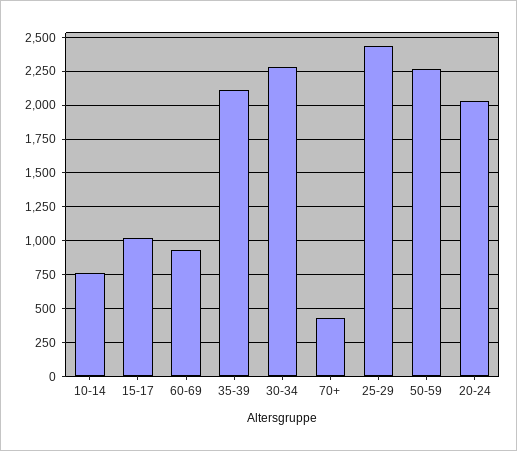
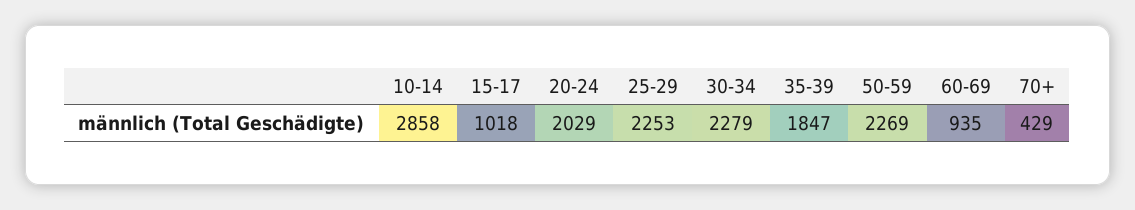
  {
-   "10-14": 750,
+   "10-14": 2858,
    "15-17": 1018,
    "60-69": 935,
-   "35-39": 2100,
+   "35-39": 1847,
    "30-34": 2279,
    "70+": 429,
-   "25-29": 2450,
+   "25-29": 2253,
    "50-59": 2269,
    "20-24": 2029
  }

